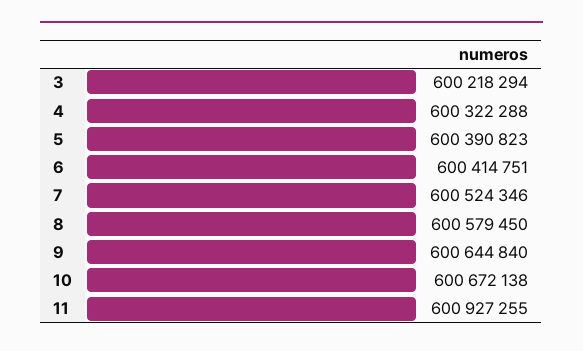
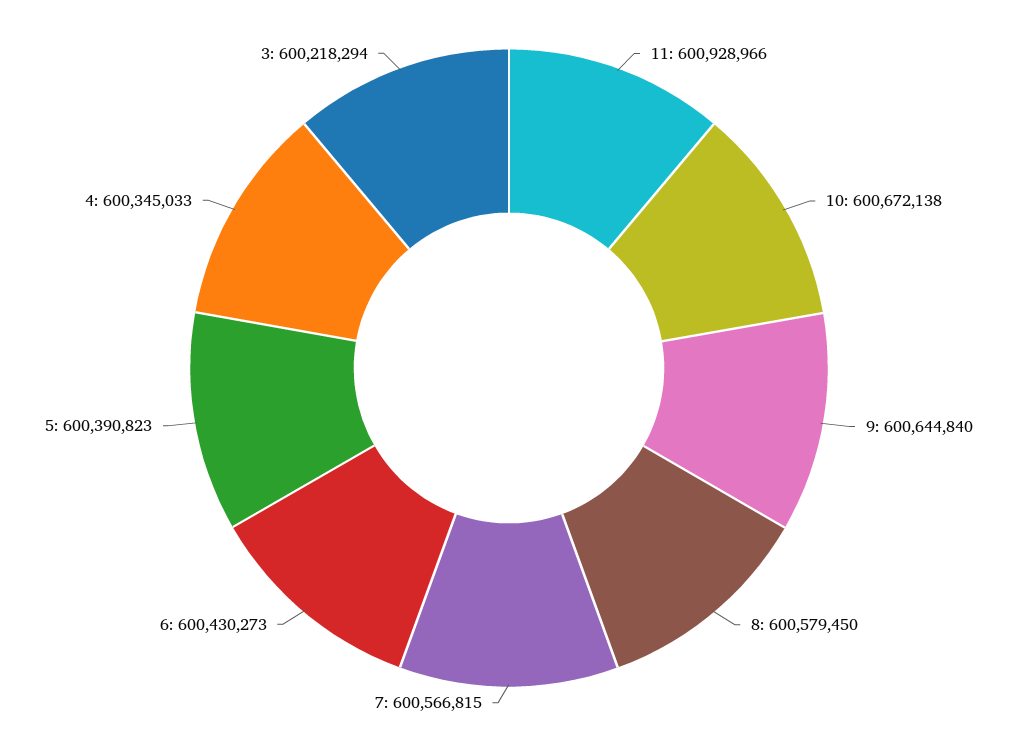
  {
    "3": 600218294,
-   "4": 600322288,
+   "4": 600345033,
    "5": 600390823,
-   "6": 600414751,
+   "6": 600430273,
-   "7": 600524346,
+   "7": 600566815,
    "8": 600579450,
    "9": 600644840,
    "10": 600672138,
-   "11": 600927255
+   "11": 600928966
  }

